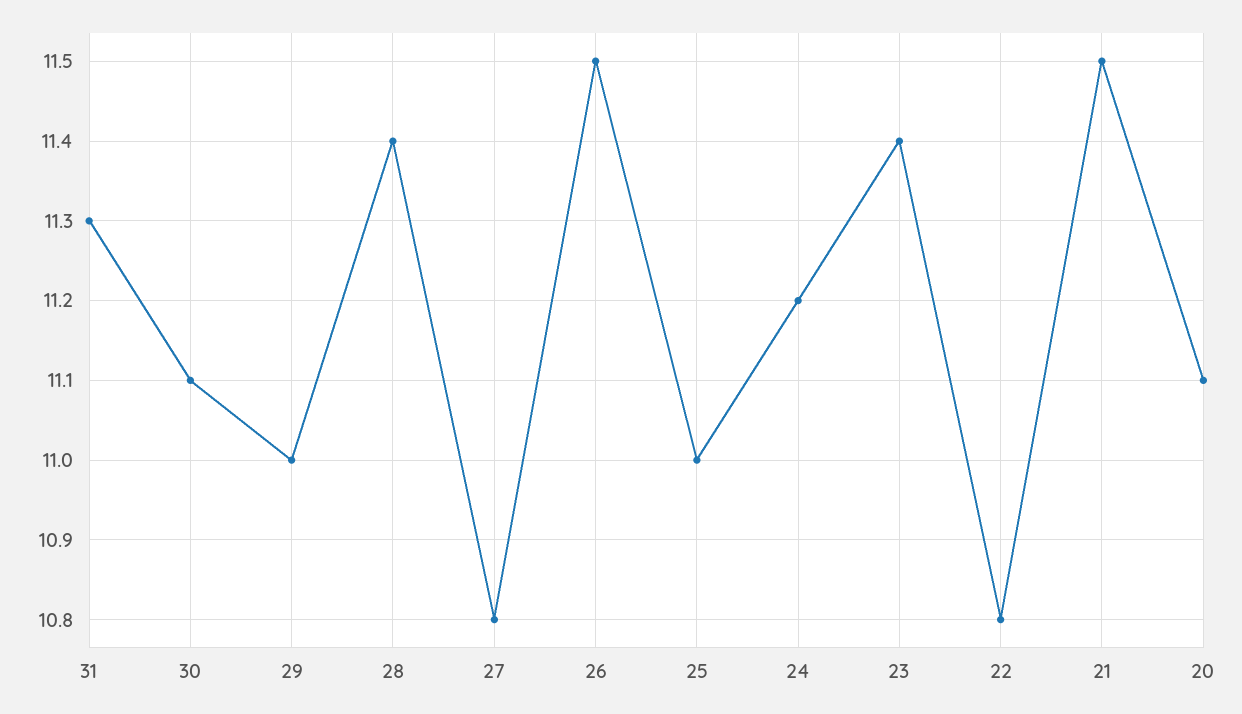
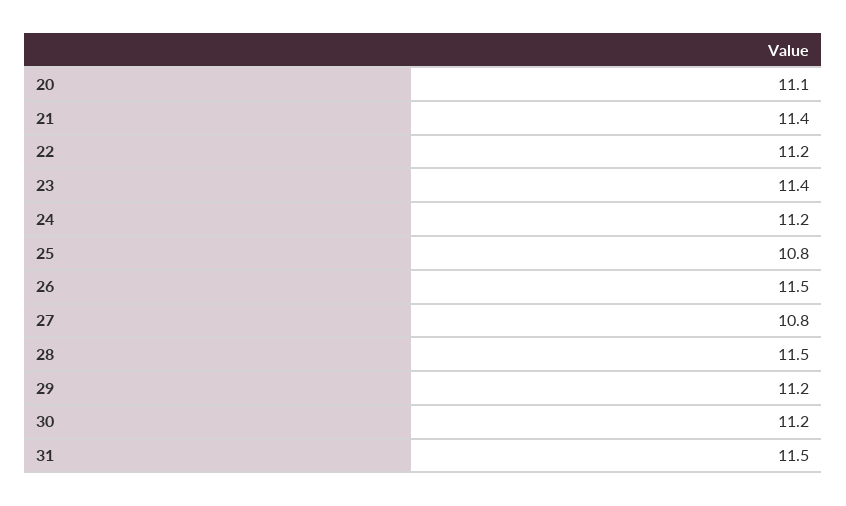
  {
-   "31": 11.3,
+   "31": 11.5,
-   "30": 11.1,
+   "30": 11.2,
-   "29": 11,
+   "29": 11.2,
-   "28": 11.4,
+   "28": 11.5,
    "27": 10.8,
    "26": 11.5,
-   "25": 11,
+   "25": 10.8,
    "24": 11.2,
    "23": 11.4,
-   "22": 10.8,
+   "22": 11.2,
-   "21": 11.5,
+   "21": 11.4,
    "20": 11.1
  }

